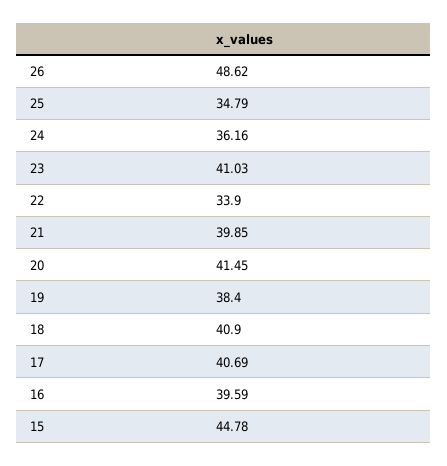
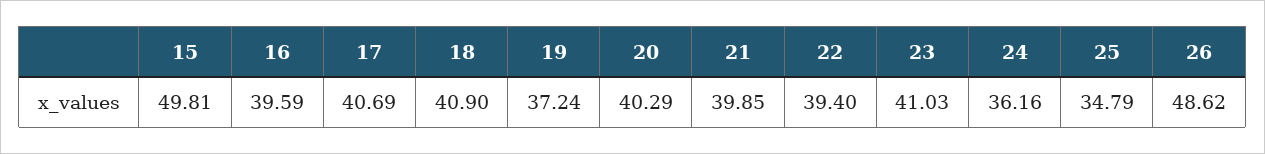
  {
    "26": 48.62,
    "25": 34.79,
    "24": 36.16,
    "23": 41.03,
-   "22": 33.9,
+   "22": 39.4,
    "21": 39.85,
-   "20": 41.45,
+   "20": 40.29,
-   "19": 38.4,
+   "19": 37.24,
    "18": 40.9,
    "17": 40.69,
    "16": 39.59,
-   "15": 44.78
+   "15": 49.81
  }

